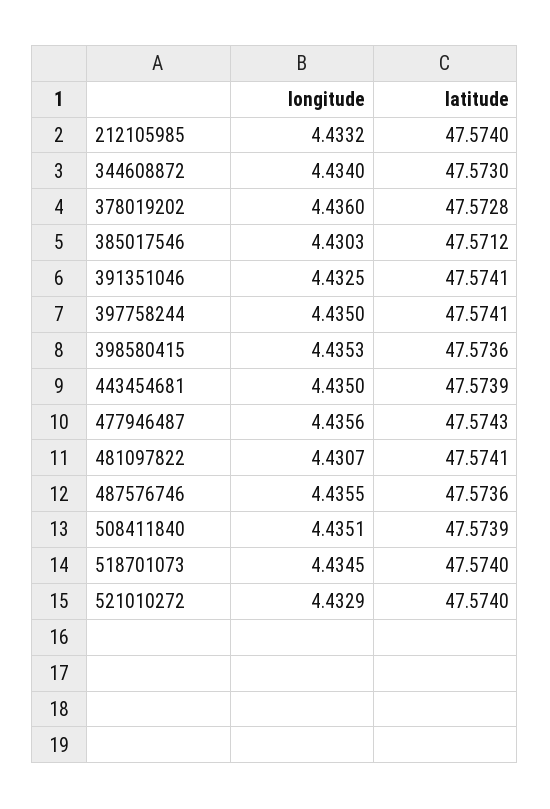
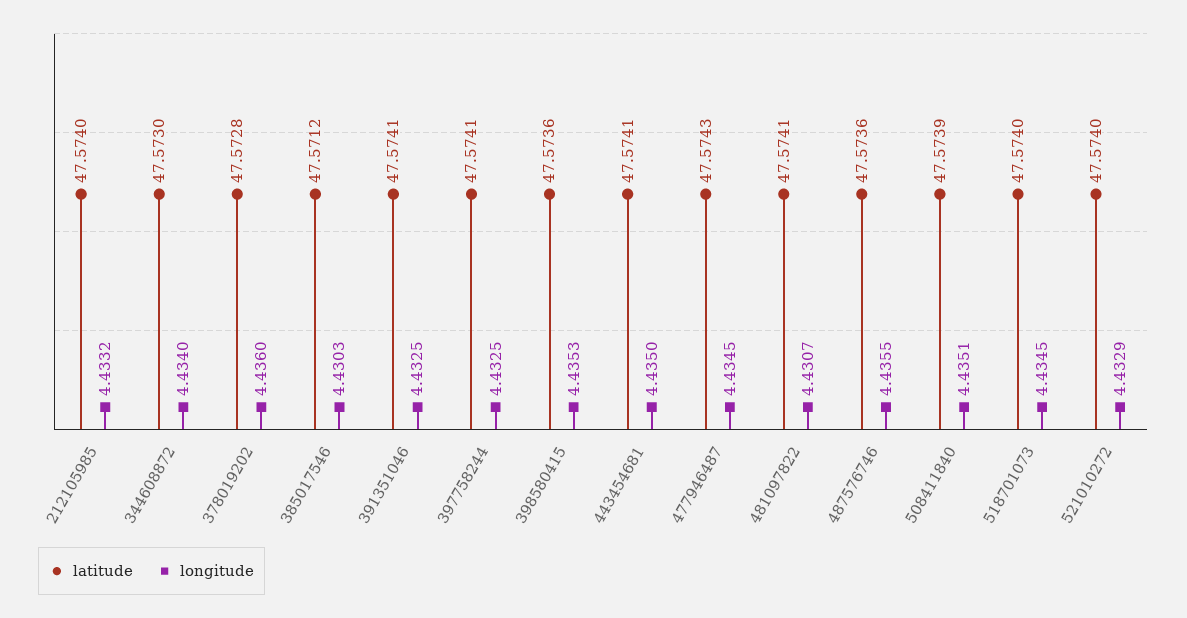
  {
    "longitude": {
      "212105985": 4.4332,
      "344608872": 4.434,
      "378019202": 4.436,
      "385017546": 4.4303,
      "391351046": 4.4325,
-     "397758244": 4.435,
+     "397758244": 4.4325,
      "398580415": 4.4353,
      "443454681": 4.435,
-     "477946487": 4.4356,
+     "477946487": 4.4345,
      "481097822": 4.4307,
      "487576746": 4.4355,
      "508411840": 4.4351,
      "518701073": 4.4345,
      "521010272": 4.4329
    },
    "latitude": {
      "212105985": 47.574,
      "344608872": 47.573,
      "378019202": 47.5728,
      "385017546": 47.5712,
      "391351046": 47.5741,
      "397758244": 47.5741,
      "398580415": 47.5736,
-     "443454681": 47.5739,
+     "443454681": 47.5741,
      "477946487": 47.5743,
      "481097822": 47.5741,
      "487576746": 47.5736,
      "508411840": 47.5739,
      "518701073": 47.574,
      "521010272": 47.574
    }
  }

